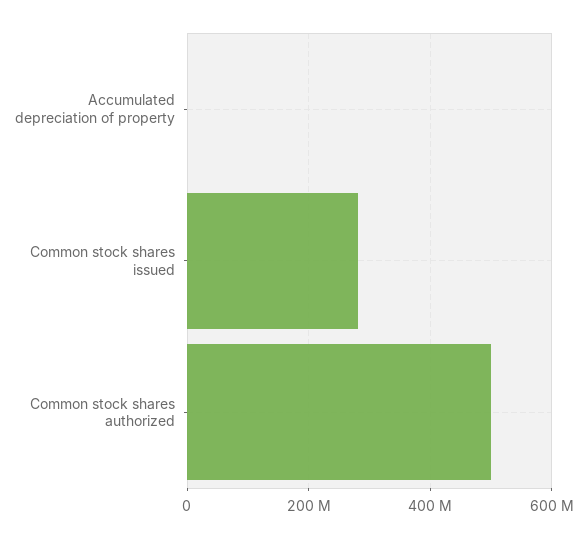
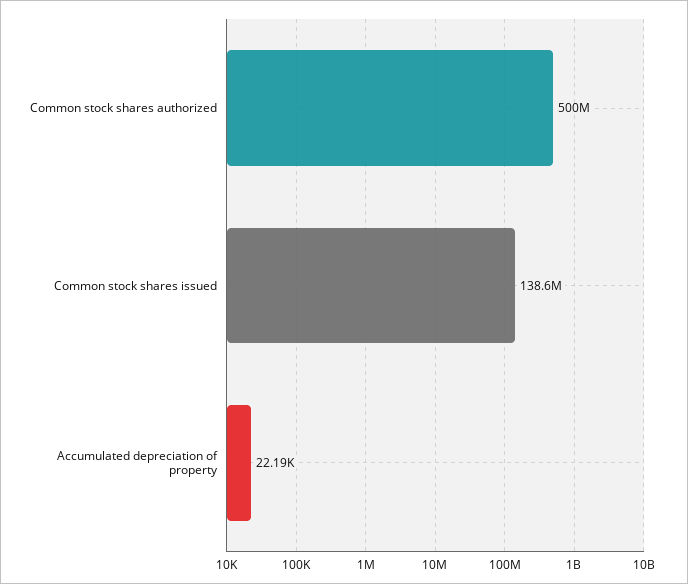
  {
    "Accumulated depreciation of property": 22190,
-   "Common stock shares issued": 280000000,
+   "Common stock shares issued": 138600000,
    "Common stock shares authorized": 500000000
  }

